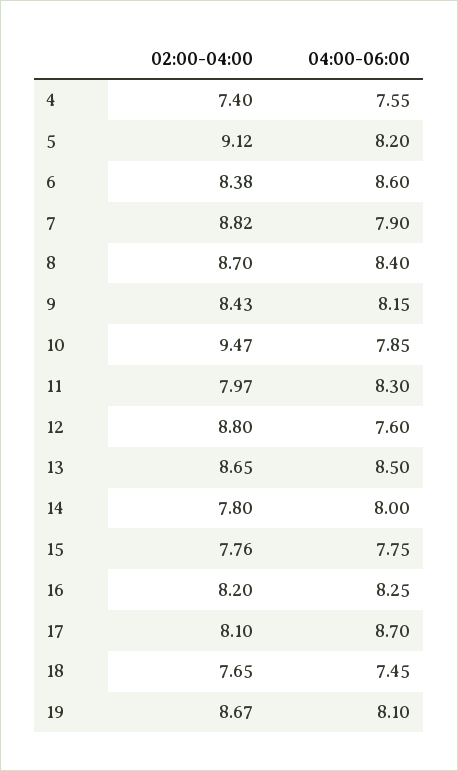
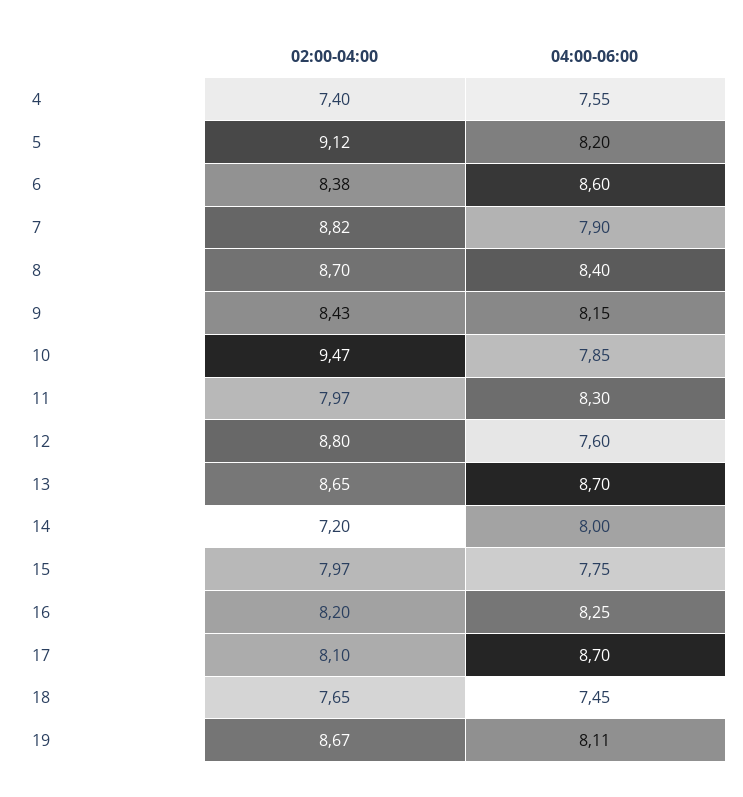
  {
    "02:00-04:00": {
      "4": 7.4,
      "5": 9.12,
      "6": 8.38,
      "7": 8.82,
      "8": 8.7,
      "9": 8.43,
      "10": 9.47,
      "11": 7.97,
      "12": 8.8,
      "13": 8.65,
-     "14": 7.8,
+     "14": 7.2,
-     "15": 7.76,
+     "15": 7.97,
      "16": 8.2,
      "17": 8.1,
      "18": 7.65,
      "19": 8.67
    },
    "04:00-06:00": {
      "4": 7.55,
      "5": 8.2,
      "6": 8.6,
      "7": 7.9,
      "8": 8.4,
      "9": 8.15,
      "10": 7.85,
      "11": 8.3,
      "12": 7.6,
-     "13": 8.5,
+     "13": 8.7,
      "14": 8,
      "15": 7.75,
      "16": 8.25,
      "17": 8.7,
      "18": 7.45,
-     "19": 8.1
+     "19": 8.11
    }
  }

